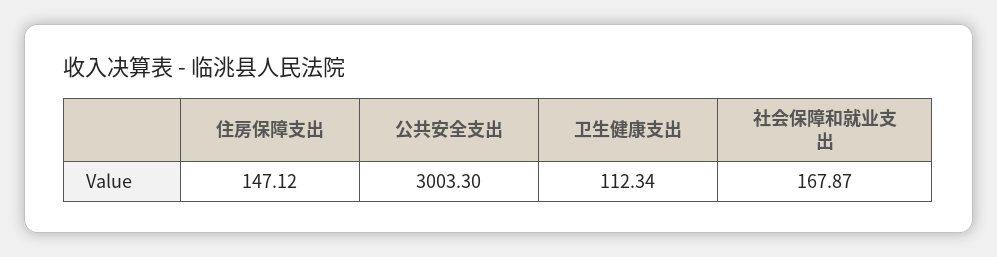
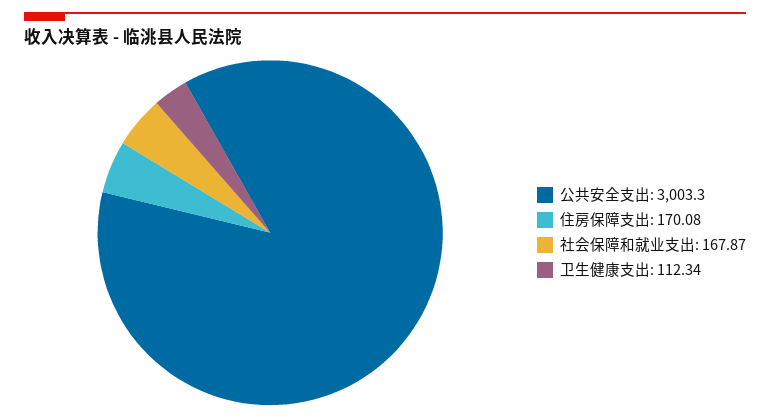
  {
-   "住房保障支出": 147.12,
+   "住房保障支出": 170.08,
    "公共安全支出": 3003.3,
    "卫生健康支出": 112.34,
    "社会保障和就业支出": 167.87
  }

